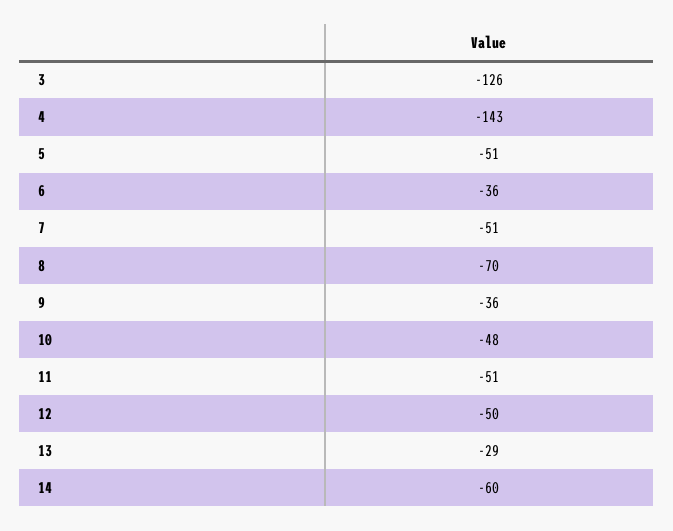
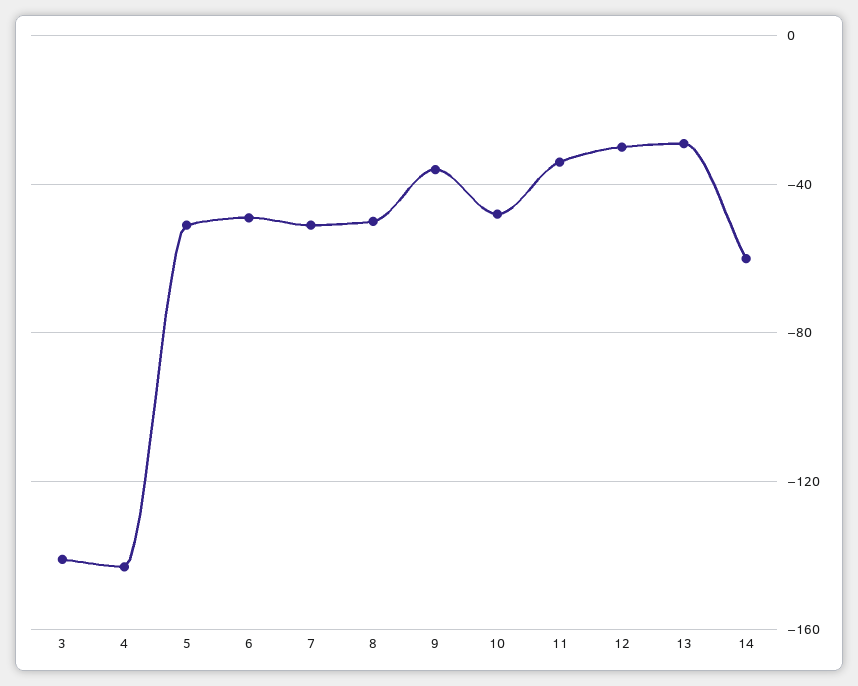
  {
-   "3": -126,
+   "3": -140,
    "4": -143,
    "5": -51,
-   "6": -36,
+   "6": -50,
    "7": -51,
-   "8": -70,
+   "8": -50,
    "9": -36,
    "10": -48,
-   "11": -51,
+   "11": -35,
-   "12": -50,
+   "12": -30,
    "13": -29,
    "14": -60
  }

